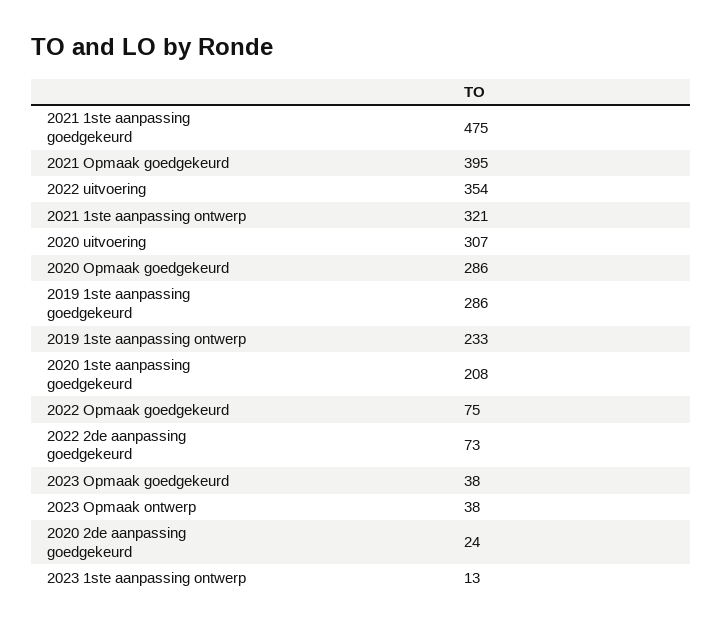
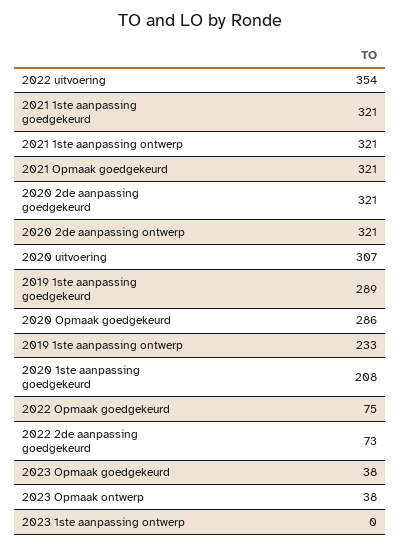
  {
-   "2021 1ste aanpassing goedgekeurd": 475,
+   "2021 1ste aanpassing goedgekeurd": 321,
-   "2021 Opmaak goedgekeurd": 395,
+   "2021 Opmaak goedgekeurd": 321,
    "2022 uitvoering": 354,
    "2021 1ste aanpassing ontwerp": 321,
    "2020 uitvoering": 307,
    "2020 Opmaak goedgekeurd": 286,
-   "2019 1ste aanpassing goedgekeurd": 286,
+   "2019 1ste aanpassing goedgekeurd": 289,
    "2019 1ste aanpassing ontwerp": 233,
    "2020 1ste aanpassing goedgekeurd": 208,
    "2022 Opmaak goedgekeurd": 75,
    "2022 2de aanpassing goedgekeurd": 73,
    "2023 Opmaak goedgekeurd": 38,
    "2023 Opmaak ontwerp": 38,
-   "2020 2de aanpassing goedgekeurd": 24,
+   "2020 2de aanpassing goedgekeurd": 321,
-   "2023 1ste aanpassing ontwerp": 13
+   "2023 1ste aanpassing ontwerp": 0,
+   "2020 2de aanpassing ontwerp": 321
  }

